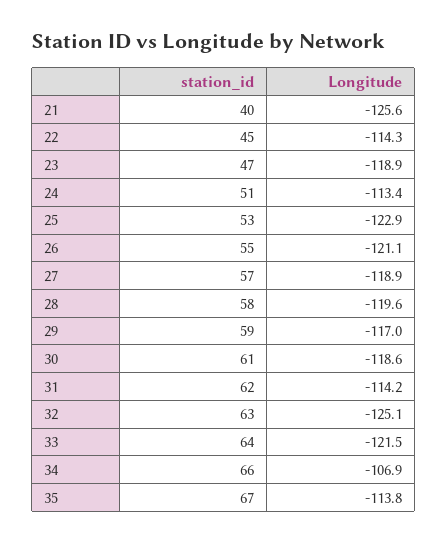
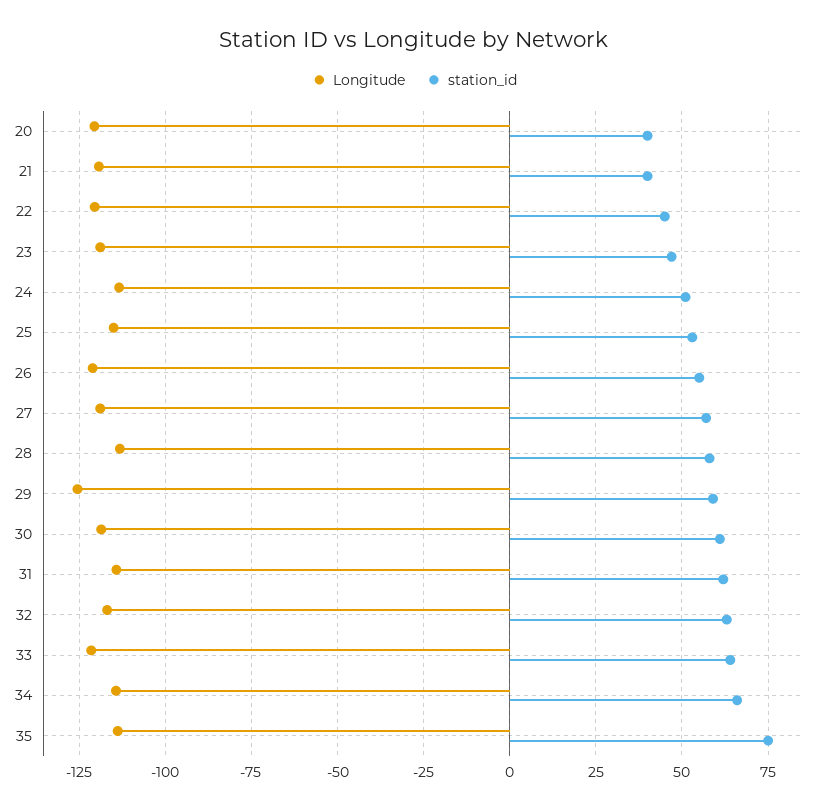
  {
    "station_id": {
      "21": 40,
      "22": 45,
      "23": 47,
      "24": 51,
      "25": 53,
      "26": 55,
      "27": 57,
      "28": 58,
      "29": 59,
      "30": 61,
      "31": 62,
      "32": 63,
      "33": 64,
      "34": 66,
-     "35": 67
+     "35": 75,
+     "20": 40
    },
    "Longitude": {
-     "21": -125.6,
+     "21": -120,
-     "22": -114.3,
+     "22": -120,
      "23": -118.9,
      "24": -113.4,
-     "25": -122.9,
+     "25": -115,
      "26": -121.1,
      "27": -118.9,
-     "28": -119.6,
+     "28": -112.5,
-     "29": -117,
+     "29": -125,
      "30": -118.6,
      "31": -114.2,
-     "32": -125.1,
+     "32": -117.5,
      "33": -121.5,
-     "34": -106.9,
+     "34": -115,
-     "35": -113.8
+     "35": -113.8,
+     "20": -120
    }
  }

